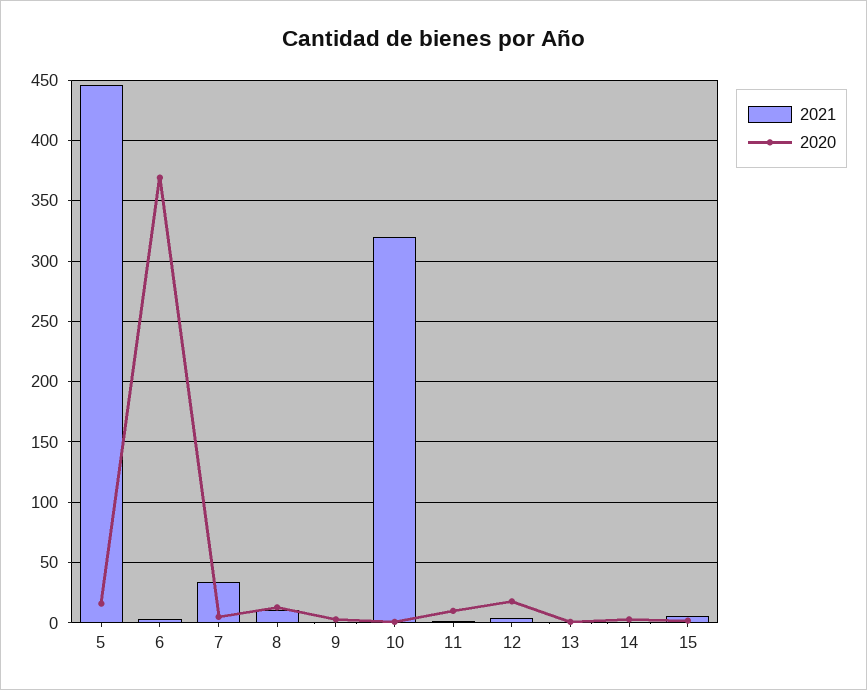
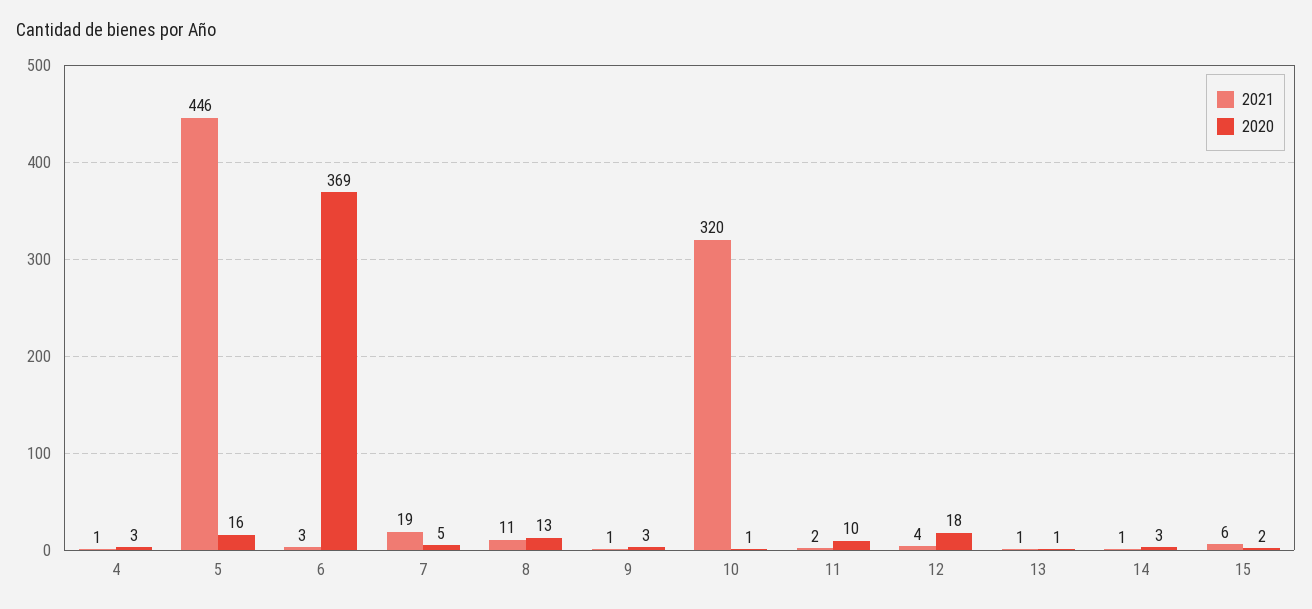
  {
    "2021": {
      "5": 446,
      "6": 3,
-     "7": 35,
+     "7": 19,
      "8": 11,
      "9": 1,
      "10": 320,
      "11": 2,
      "12": 4,
      "13": 1,
      "14": 1,
-     "15": 6
+     "15": 6,
+     "4": 1
    },
    "2020": {
      "5": 16,
      "6": 369,
      "7": 5,
      "8": 13,
      "9": 3,
      "10": 1,
      "11": 10,
      "12": 18,
      "13": 1,
      "14": 3,
-     "15": 2
+     "15": 2,
+     "4": 3
    }
  }

